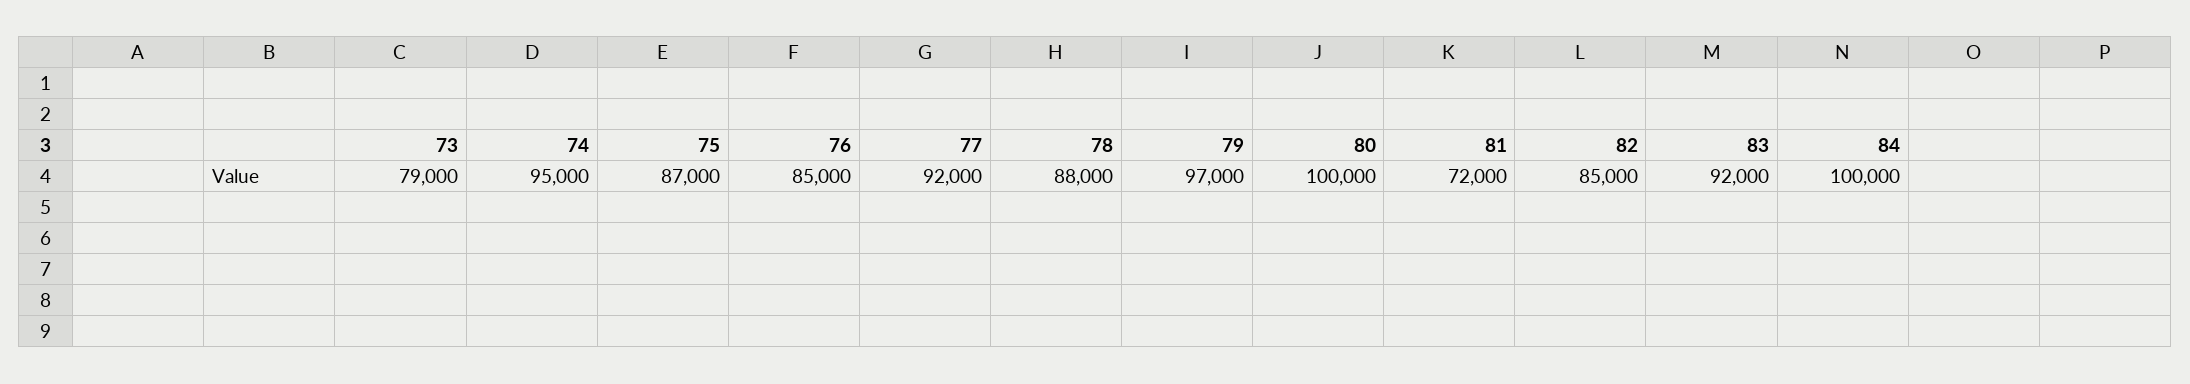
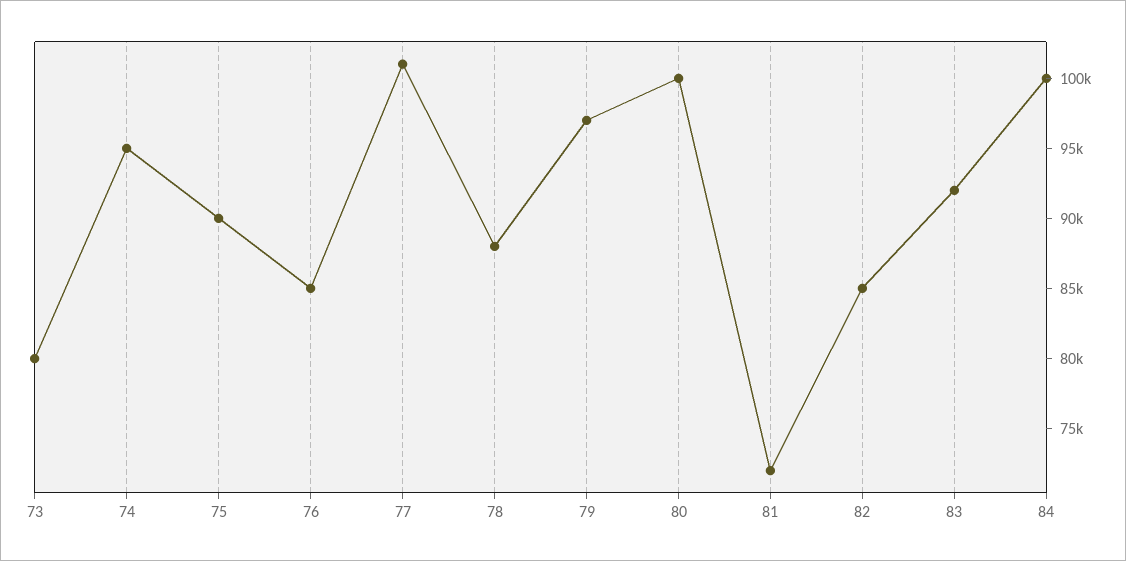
  {
-   "73": 79000,
+   "73": 80000,
    "74": 95000,
-   "75": 87000,
+   "75": 90000,
    "76": 85000,
-   "77": 92000,
+   "77": 101000,
    "78": 88000,
    "79": 97000,
    "80": 100000,
    "81": 72000,
    "82": 85000,
    "83": 92000,
    "84": 100000
  }

